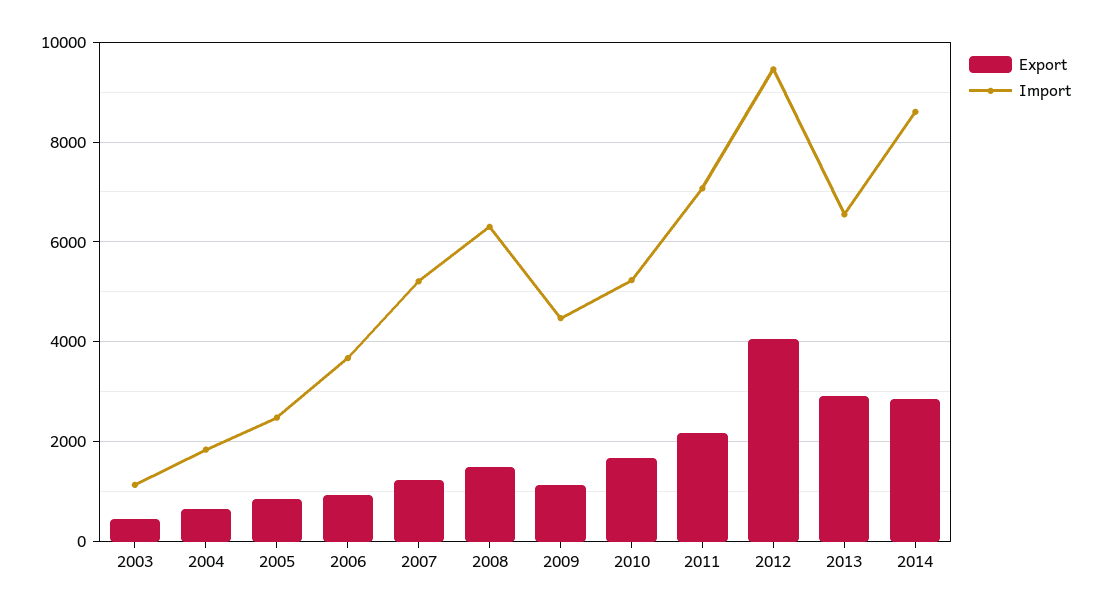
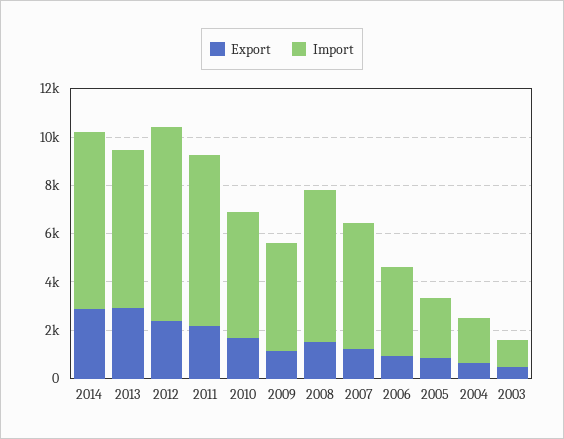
  {
    "Export": {
      "2003": 400,
      "2004": 600,
      "2005": 800,
      "2006": 1000,
      "2007": 1200,
      "2008": 1400,
      "2009": 1200,
      "2010": 1600,
      "2011": 2200,
-     "2012": 4000,
+     "2012": 2500,
      "2013": 3000,
      "2014": 2800
    },
    "Import": {
      "2003": 1200,
      "2004": 1800,
      "2005": 2400,
      "2006": 3600,
      "2007": 5200,
      "2008": 6400,
      "2009": 4400,
      "2010": 5200,
      "2011": 7000,
-     "2012": 9400,
+     "2012": 8000,
      "2013": 6600,
-     "2014": 8600
+     "2014": 7500
    }
  }

